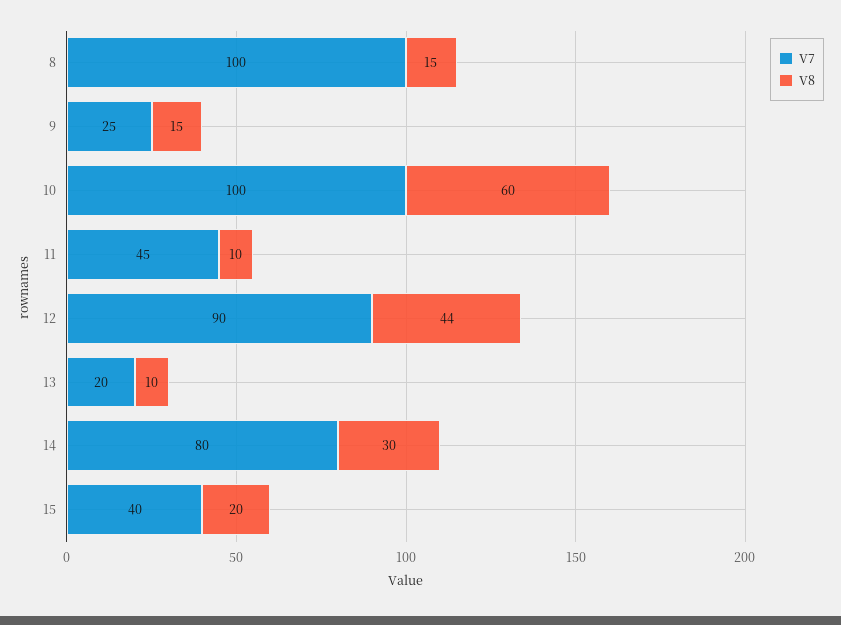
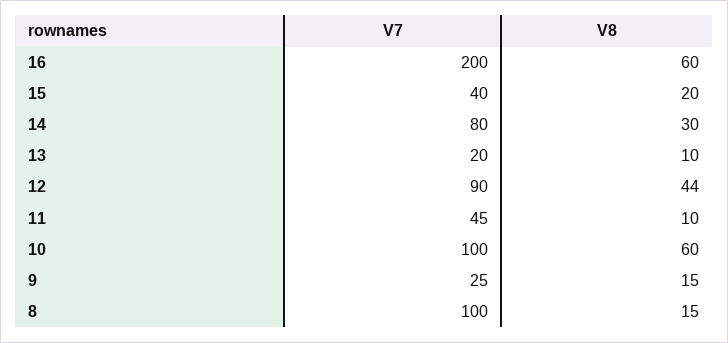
  {
    "V7": {
      "8": 100,
      "9": 25,
      "10": 100,
      "11": 45,
      "12": 90,
      "13": 20,
      "14": 80,
-     "15": 40
+     "15": 40,
+     "16": 200
    },
    "V8": {
      "8": 15,
      "9": 15,
      "10": 60,
      "11": 10,
      "12": 44,
      "13": 10,
      "14": 30,
-     "15": 20
+     "15": 20,
+     "16": 60
    }
  }

